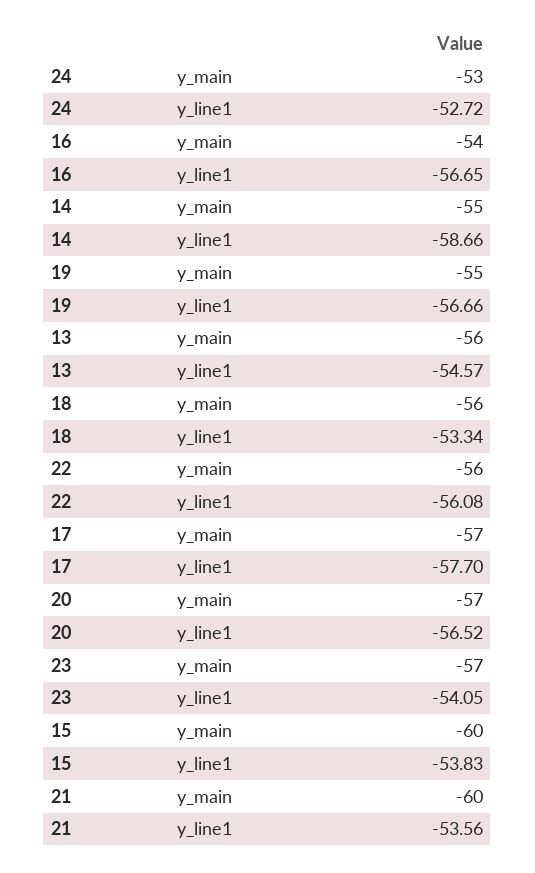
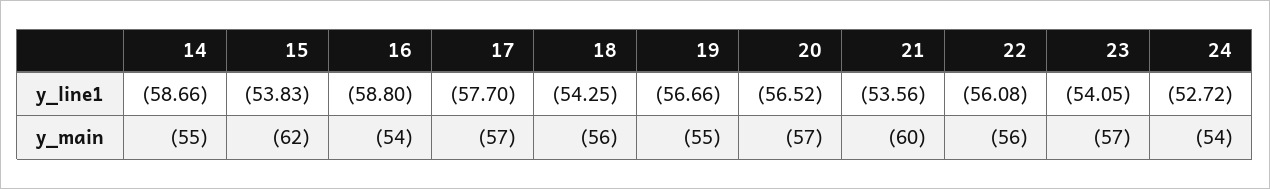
  {
    "24": {
-     "y_main": -53,
+     "y_main": -54,
      "y_line1": -52.72
    },
    "16": {
      "y_main": -54,
-     "y_line1": -56.65
+     "y_line1": -58.8
    },
    "14": {
      "y_main": -55,
      "y_line1": -58.66
    },
    "19": {
      "y_main": -55,
      "y_line1": -56.66
    },
-   "13": {
-     "y_main": -56,
-     "y_line1": -54.57
-   },
    "18": {
      "y_main": -56,
-     "y_line1": -53.34
+     "y_line1": -54.25
    },
    "22": {
      "y_main": -56,
      "y_line1": -56.08
    },
    "17": {
      "y_main": -57,
      "y_line1": -57.7
    },
    "20": {
      "y_main": -57,
      "y_line1": -56.52
    },
    "23": {
      "y_main": -57,
      "y_line1": -54.05
    },
    "15": {
-     "y_main": -60,
+     "y_main": -62,
      "y_line1": -53.83
    },
    "21": {
      "y_main": -60,
      "y_line1": -53.56
    }
  }

